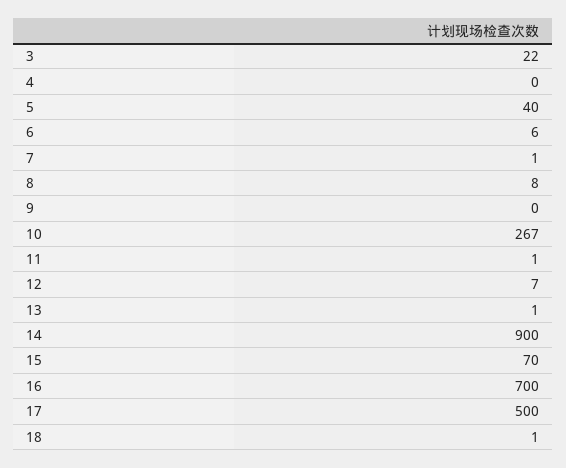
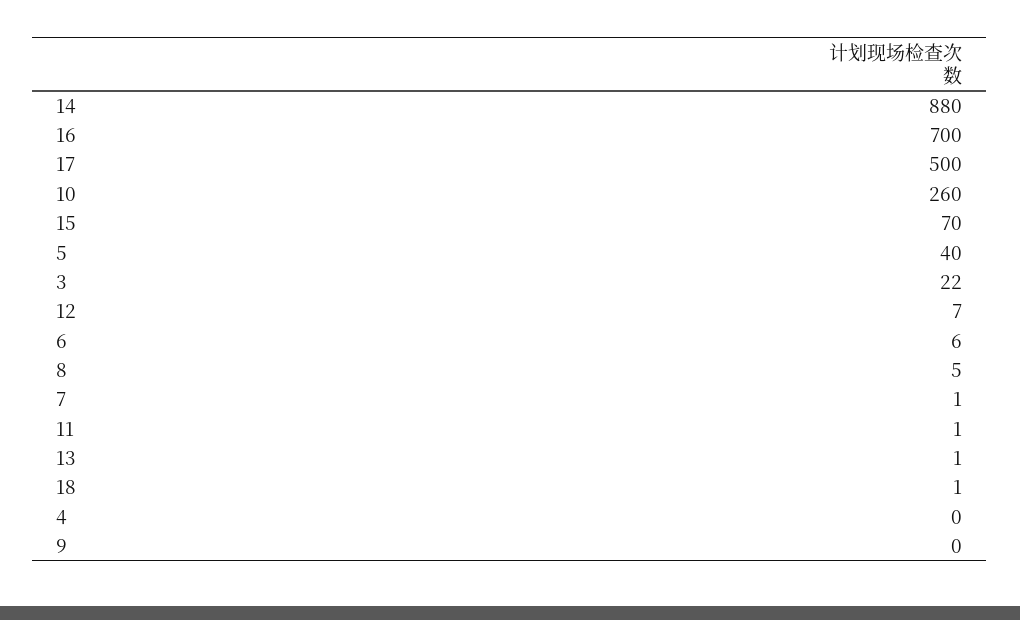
  {
    "3": 22,
    "4": 0,
    "5": 40,
    "6": 6,
    "7": 1,
-   "8": 8,
+   "8": 5,
    "9": 0,
-   "10": 267,
+   "10": 260,
    "11": 1,
    "12": 7,
    "13": 1,
-   "14": 900,
+   "14": 880,
    "15": 70,
    "16": 700,
    "17": 500,
    "18": 1
  }

